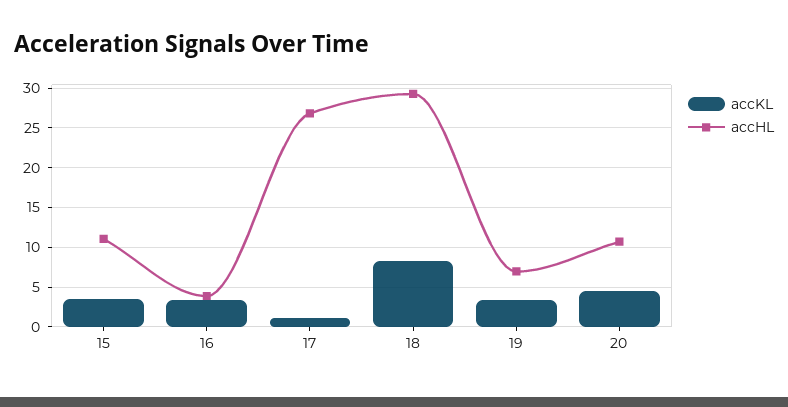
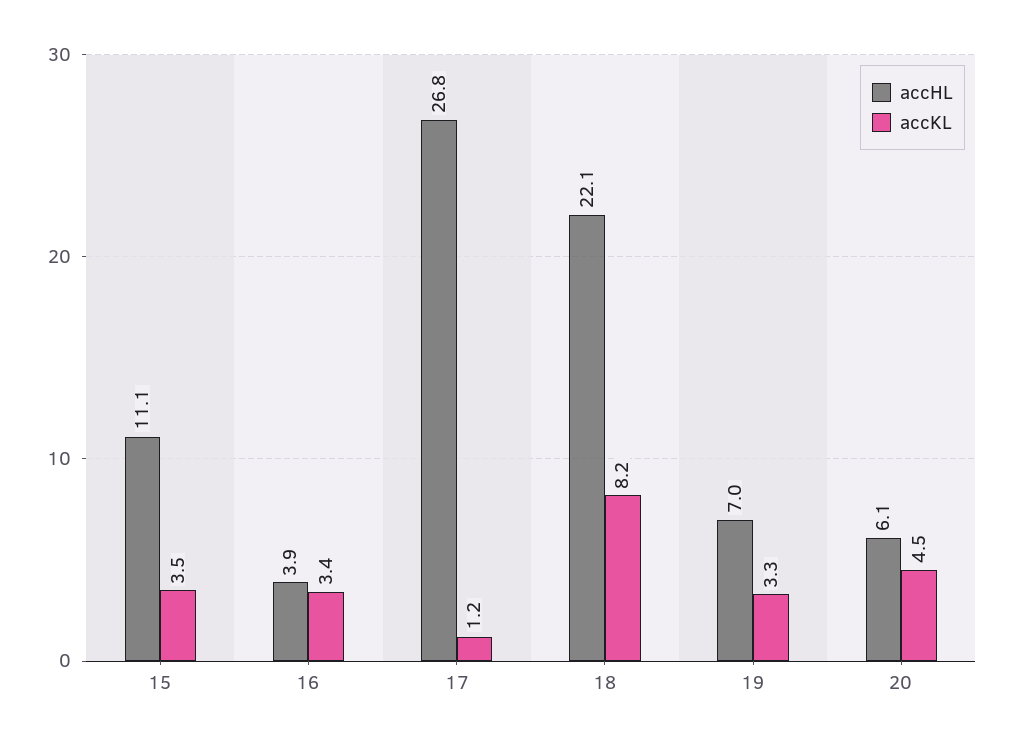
  {
    "accKL": {
      "15": 3.5,
      "16": 3.4,
      "17": 1.2,
      "18": 8.2,
      "19": 3.3,
      "20": 4.5
    },
    "accHL": {
      "15": 11.1,
      "16": 3.9,
      "17": 26.8,
-     "18": 29,
+     "18": 22.1,
      "19": 7,
-     "20": 11
+     "20": 6.1
    }
  }

